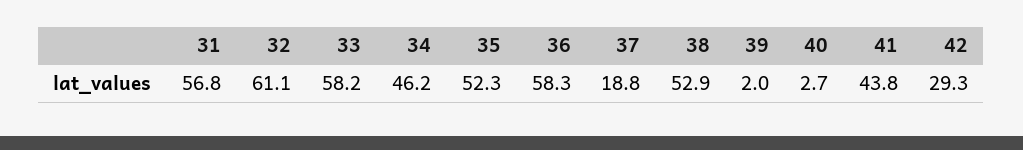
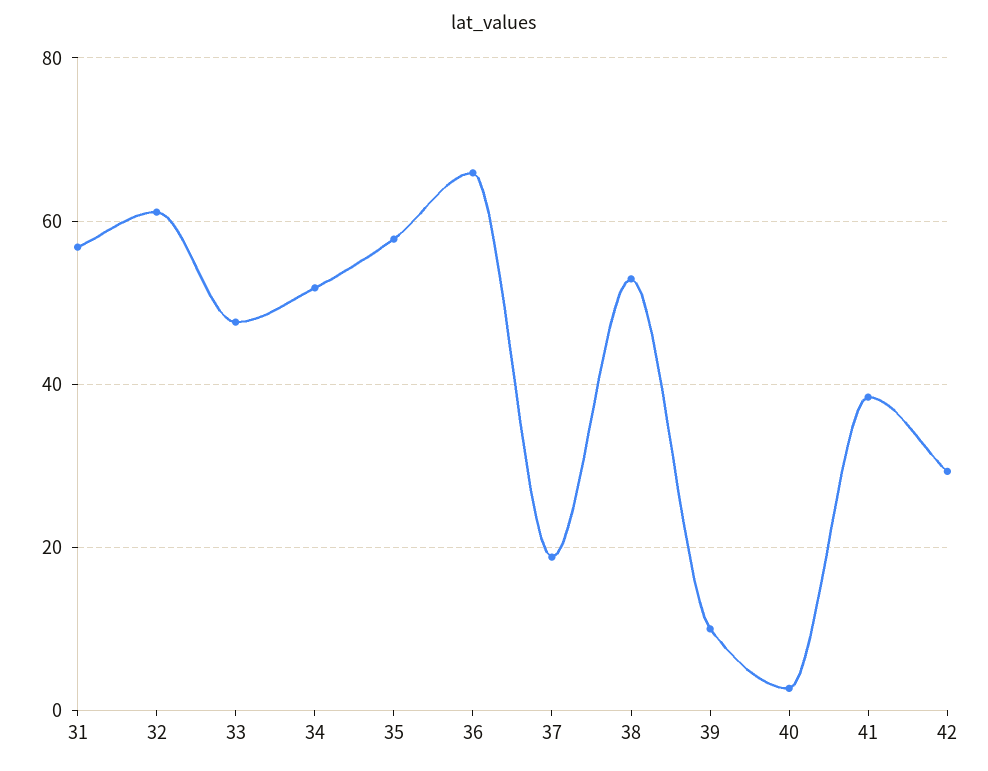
  {
    "31": 56.8,
    "32": 61.1,
-   "33": 58.2,
+   "33": 48,
-   "34": 46.2,
+   "34": 52,
-   "35": 52.3,
+   "35": 58,
-   "36": 58.3,
+   "36": 66,
    "37": 18.8,
    "38": 52.9,
-   "39": 2,
+   "39": 10,
    "40": 2.7,
-   "41": 43.8,
+   "41": 38,
    "42": 29.3
  }

